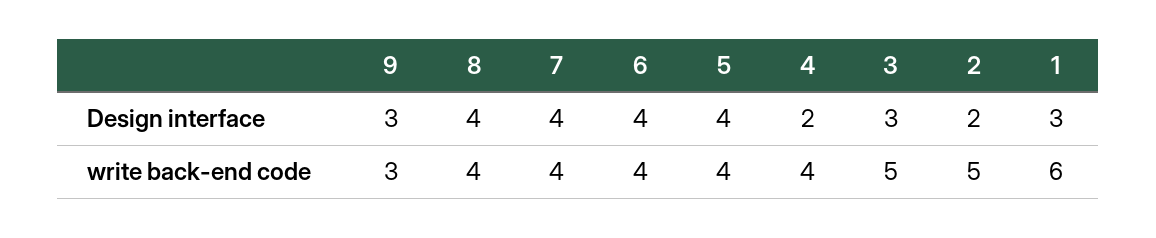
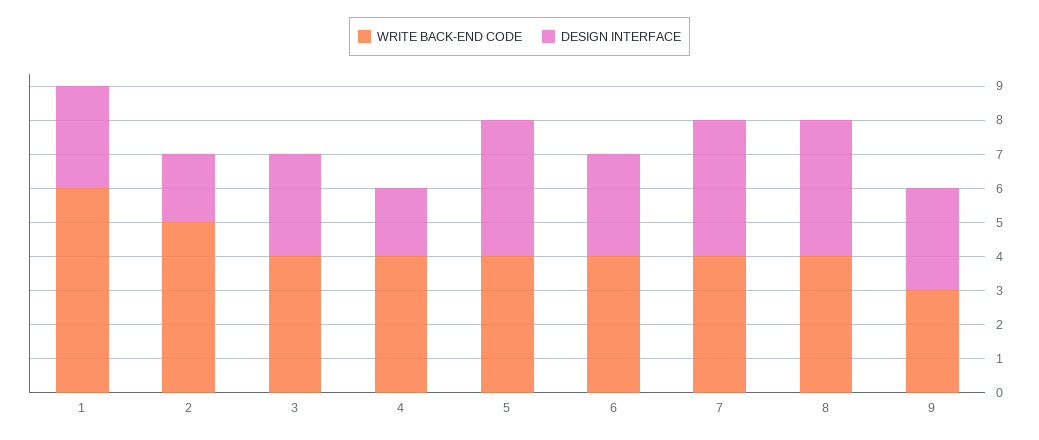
  {
    "Design interface": {
      "9": 3,
      "8": 4,
      "7": 4,
-     "6": 4,
+     "6": 3,
      "5": 4,
      "4": 2,
      "3": 3,
      "2": 2,
      "1": 3
    },
    "write back-end code": {
      "9": 3,
      "8": 4,
      "7": 4,
      "6": 4,
      "5": 4,
      "4": 4,
-     "3": 5,
+     "3": 4,
      "2": 5,
      "1": 6
    }
  }

